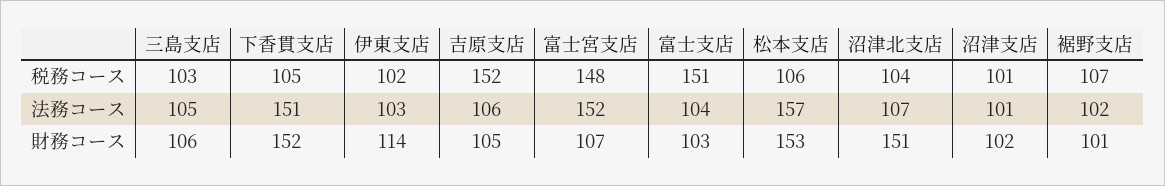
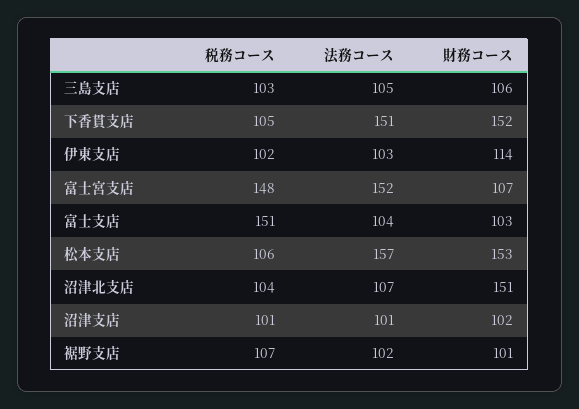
  {
    "三島支店": {
      "税務コース": 103,
      "法務コース": 105,
      "財務コース": 106
    },
    "下香貫支店": {
      "税務コース": 105,
      "法務コース": 151,
      "財務コース": 152
    },
    "伊東支店": {
      "税務コース": 102,
      "法務コース": 103,
      "財務コース": 114
    },
-   "吉原支店": {
-     "税務コース": 152,
-     "法務コース": 106,
-     "財務コース": 105
-   },
    "富士宮支店": {
      "税務コース": 148,
      "法務コース": 152,
      "財務コース": 107
    },
    "富士支店": {
      "税務コース": 151,
      "法務コース": 104,
      "財務コース": 103
    },
    "松本支店": {
      "税務コース": 106,
      "法務コース": 157,
      "財務コース": 153
    },
    "沼津北支店": {
      "税務コース": 104,
      "法務コース": 107,
      "財務コース": 151
    },
    "沼津支店": {
      "税務コース": 101,
      "法務コース": 101,
      "財務コース": 102
    },
    "裾野支店": {
      "税務コース": 107,
      "法務コース": 102,
      "財務コース": 101
    }
  }

